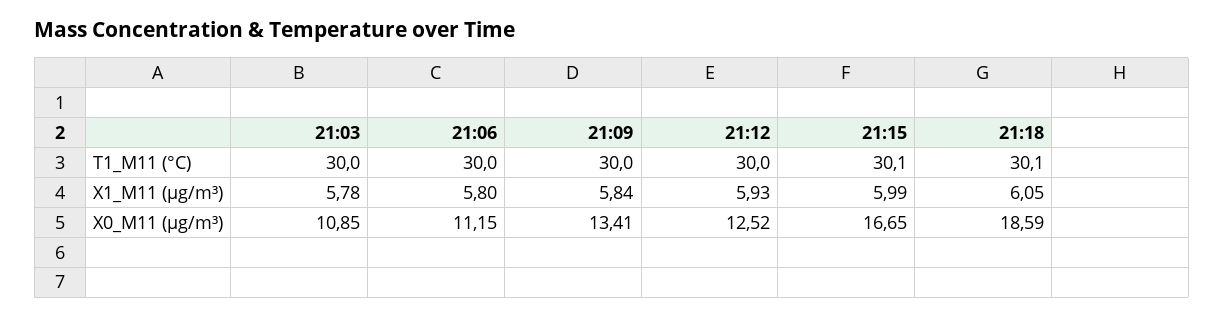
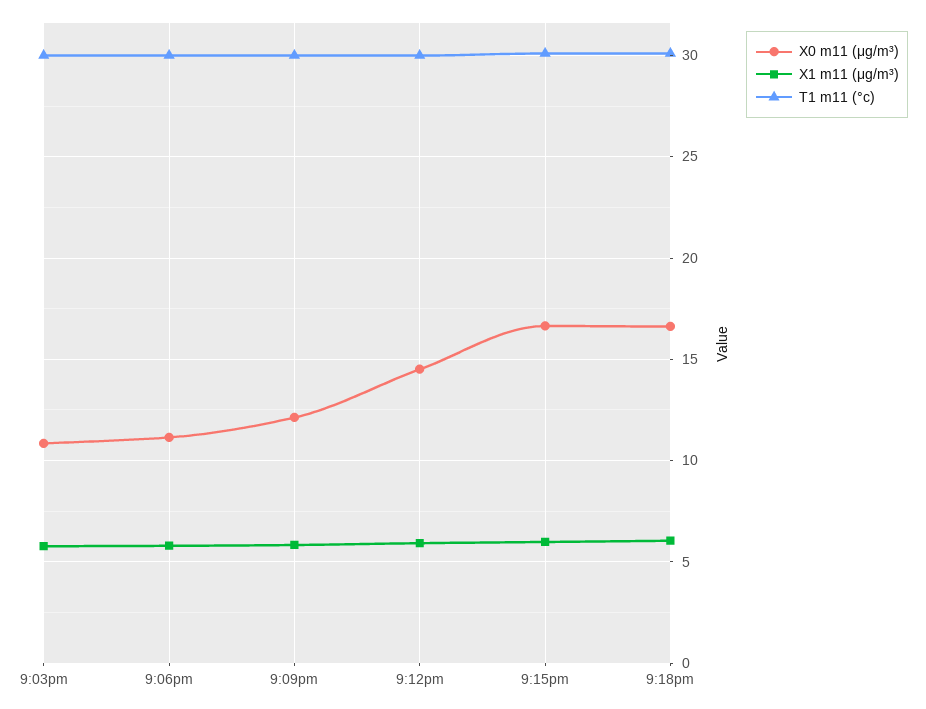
  {
    "T1_M11 (°C)": {
      "21:03": 30,
      "21:06": 30,
      "21:09": 30,
      "21:12": 30,
      "21:15": 30.1,
      "21:18": 30.1
    },
    "X1_M11 (μg/m³)": {
      "21:03": 5.78,
      "21:06": 5.8,
      "21:09": 5.84,
      "21:12": 5.93,
      "21:15": 5.99,
      "21:18": 6.05
    },
    "X0_M11 (μg/m³)": {
      "21:03": 10.85,
      "21:06": 11.15,
-     "21:09": 13.41,
+     "21:09": 12,
-     "21:12": 12.52,
+     "21:12": 14.5,
      "21:15": 16.65,
-     "21:18": 18.59
+     "21:18": 16.5
    }
  }

